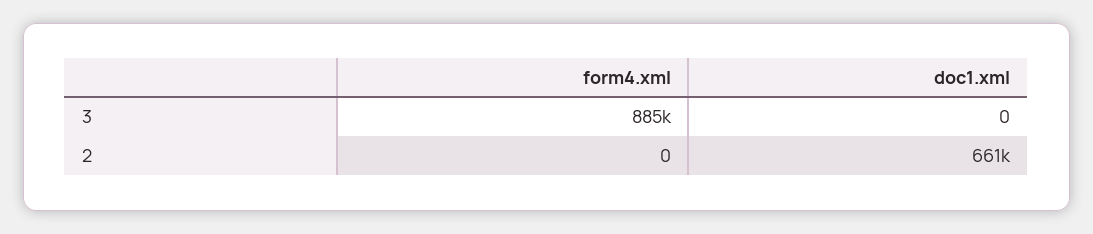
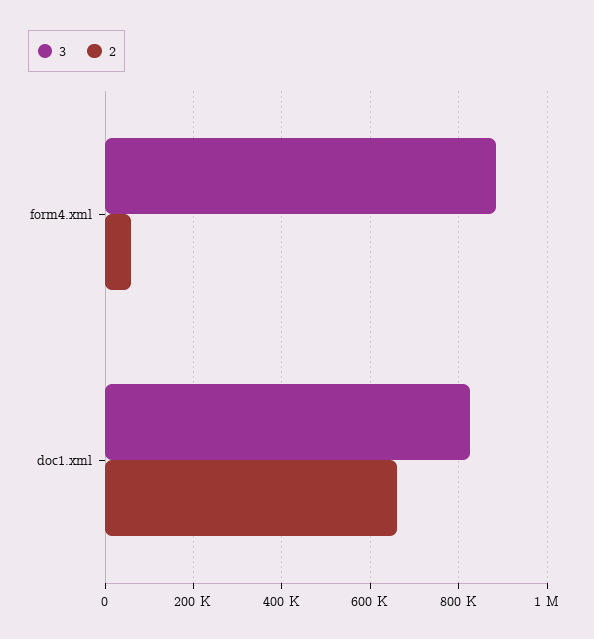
  {
    "3": {
      "form4.xml": 885000,
-     "doc1.xml": 0
+     "doc1.xml": 820000
    },
    "2": {
-     "form4.xml": 0,
+     "form4.xml": 60000,
      "doc1.xml": 661000
    }
  }

